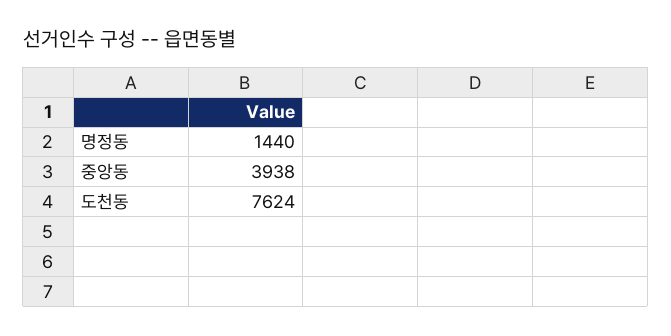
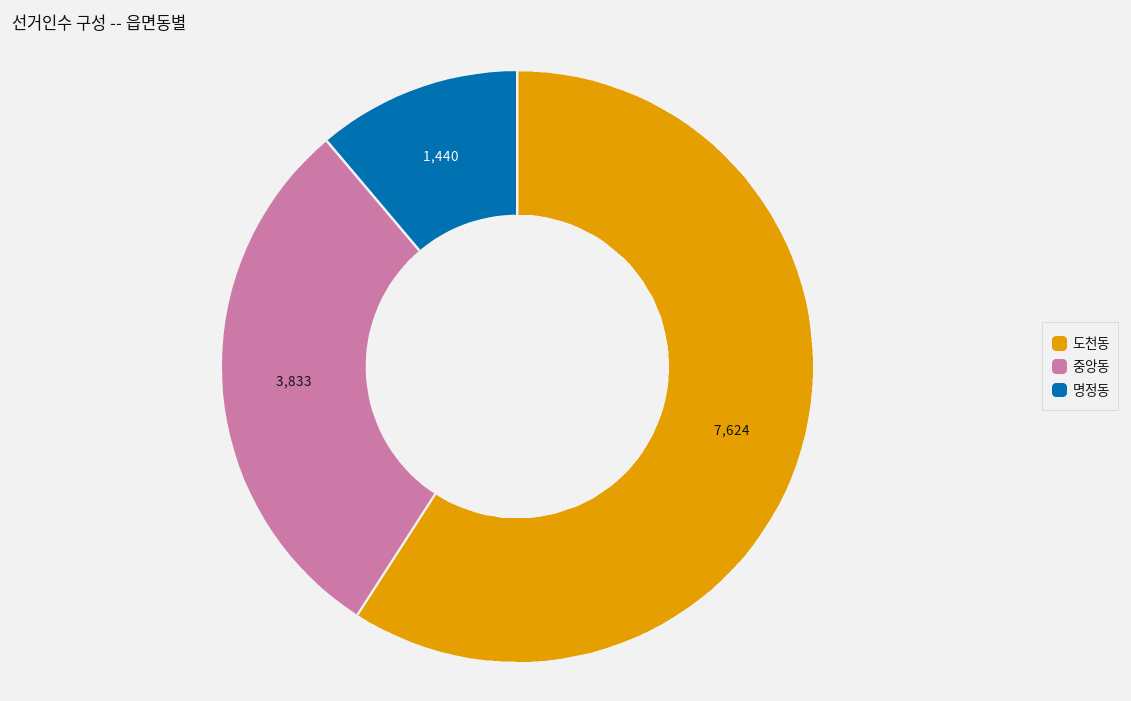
  {
    "명정동": 1440,
-   "중앙동": 3938,
+   "중앙동": 3833,
    "도천동": 7624
  }

